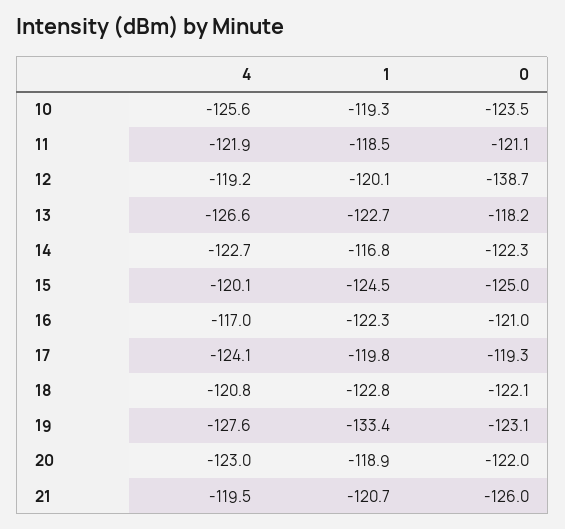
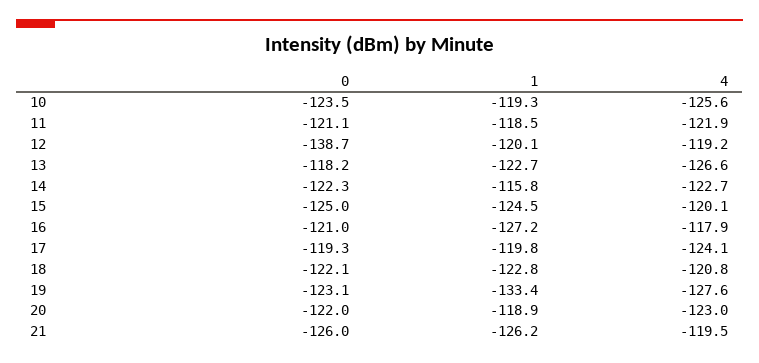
  {
    "4": {
      "10": -125.6,
      "11": -121.9,
      "12": -119.2,
      "13": -126.6,
      "14": -122.7,
      "15": -120.1,
-     "16": -117,
+     "16": -117.9,
      "17": -124.1,
      "18": -120.8,
      "19": -127.6,
      "20": -123,
      "21": -119.5
    },
    "1": {
      "10": -119.3,
      "11": -118.5,
      "12": -120.1,
      "13": -122.7,
-     "14": -116.8,
+     "14": -115.8,
      "15": -124.5,
-     "16": -122.3,
+     "16": -127.2,
      "17": -119.8,
      "18": -122.8,
      "19": -133.4,
      "20": -118.9,
-     "21": -120.7
+     "21": -126.2
    },
    "0": {
      "10": -123.5,
      "11": -121.1,
      "12": -138.7,
      "13": -118.2,
      "14": -122.3,
      "15": -125,
      "16": -121,
      "17": -119.3,
      "18": -122.1,
      "19": -123.1,
      "20": -122,
      "21": -126
    }
  }

